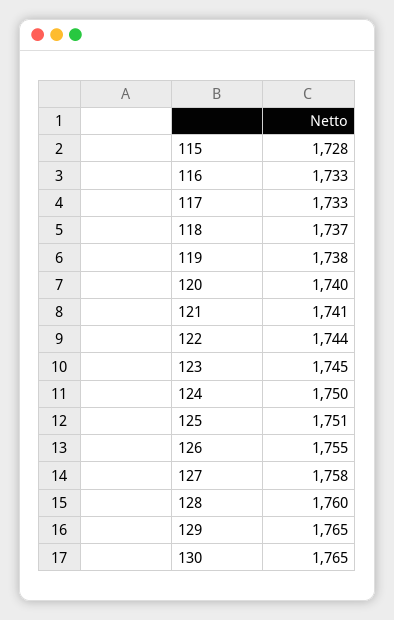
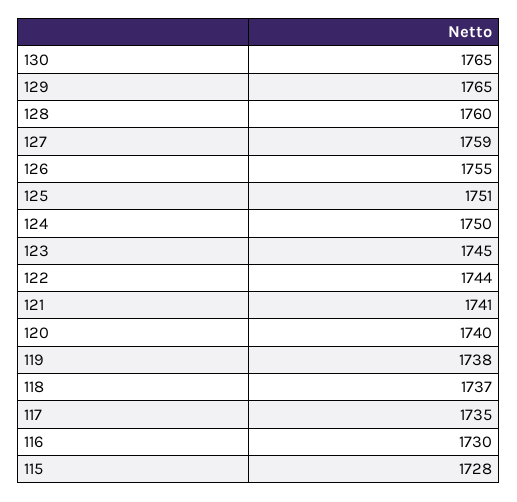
  {
    "115": 1728,
-   "116": 1733,
+   "116": 1730,
-   "117": 1733,
+   "117": 1735,
    "118": 1737,
    "119": 1738,
    "120": 1740,
    "121": 1741,
    "122": 1744,
    "123": 1745,
    "124": 1750,
    "125": 1751,
    "126": 1755,
-   "127": 1758,
+   "127": 1759,
    "128": 1760,
    "129": 1765,
    "130": 1765
  }

